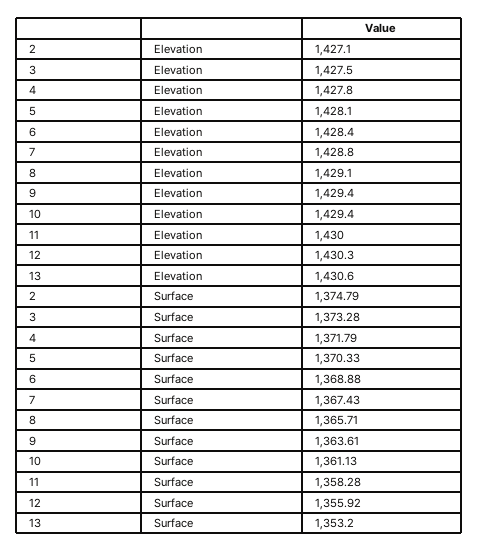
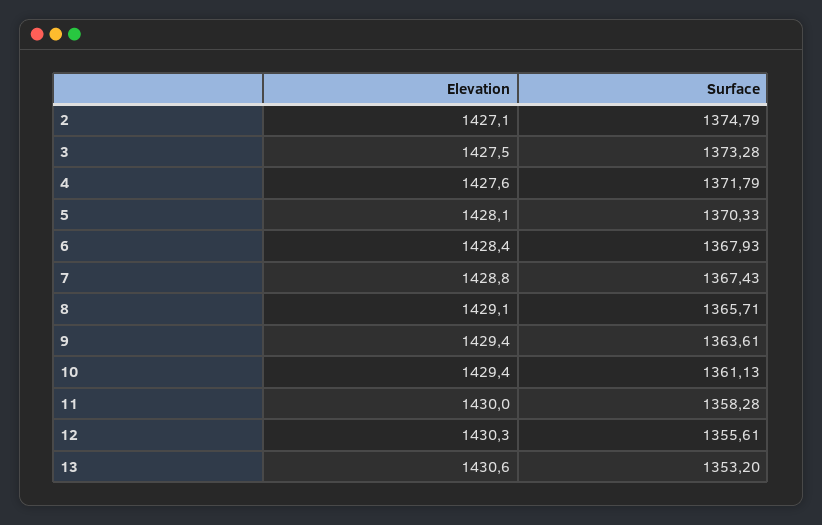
  {
    "2": {
      "Elevation": 1427.1,
      "Surface": 1374.79
    },
    "3": {
      "Elevation": 1427.5,
      "Surface": 1373.28
    },
    "4": {
-     "Elevation": 1427.8,
+     "Elevation": 1427.6,
      "Surface": 1371.79
    },
    "5": {
      "Elevation": 1428.1,
      "Surface": 1370.33
    },
    "6": {
      "Elevation": 1428.4,
-     "Surface": 1368.88
+     "Surface": 1367.93
    },
    "7": {
      "Elevation": 1428.8,
      "Surface": 1367.43
    },
    "8": {
      "Elevation": 1429.1,
      "Surface": 1365.71
    },
    "9": {
      "Elevation": 1429.4,
      "Surface": 1363.61
    },
    "10": {
      "Elevation": 1429.4,
      "Surface": 1361.13
    },
    "11": {
      "Elevation": 1430,
      "Surface": 1358.28
    },
    "12": {
      "Elevation": 1430.3,
-     "Surface": 1355.92
+     "Surface": 1355.61
    },
    "13": {
      "Elevation": 1430.6,
      "Surface": 1353.2
    }
  }

